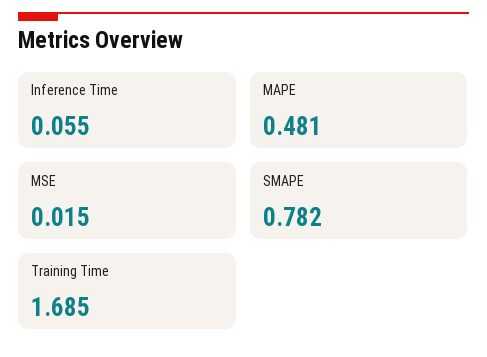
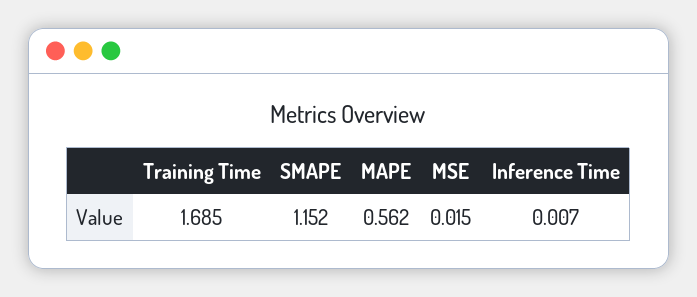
  {
-   "Inference Time": 0.055,
+   "Inference Time": 0.007,
-   "MAPE": 0.481,
+   "MAPE": 0.562,
    "MSE": 0.015,
-   "SMAPE": 0.782,
+   "SMAPE": 1.152,
    "Training Time": 1.685
  }

